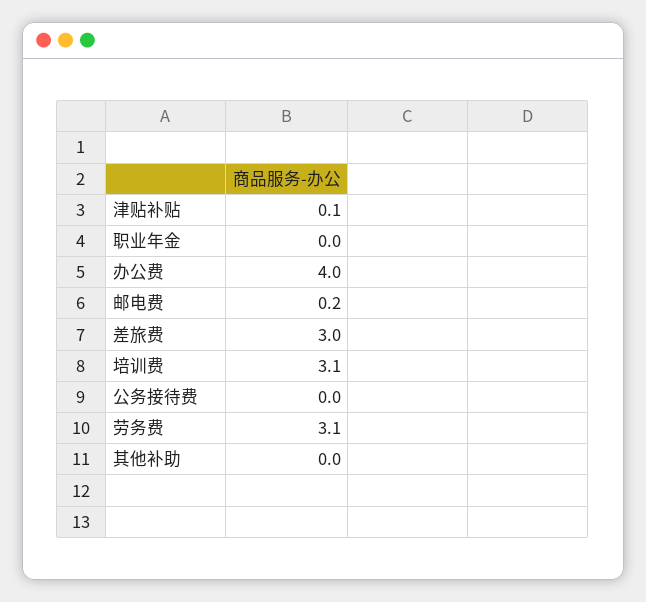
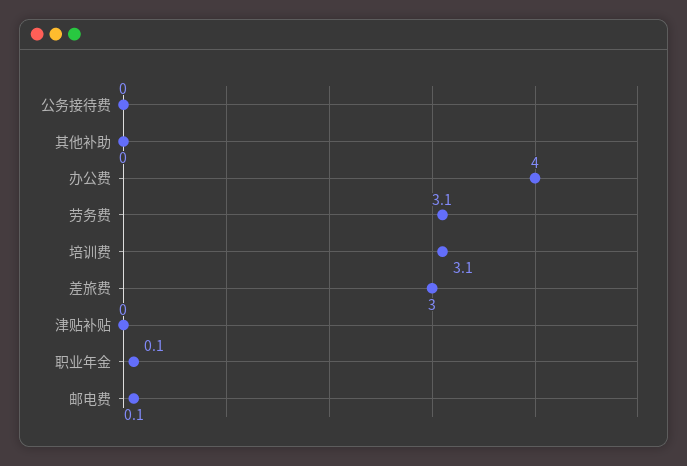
  {
-   "津贴补贴": 0.1,
+   "津贴补贴": 0,
-   "职业年金": 0,
+   "职业年金": 0.1,
    "办公费": 4,
-   "邮电费": 0.2,
+   "邮电费": 0.1,
    "差旅费": 3,
    "培训费": 3.1,
    "公务接待费": 0,
    "劳务费": 3.1,
    "其他补助": 0
  }

